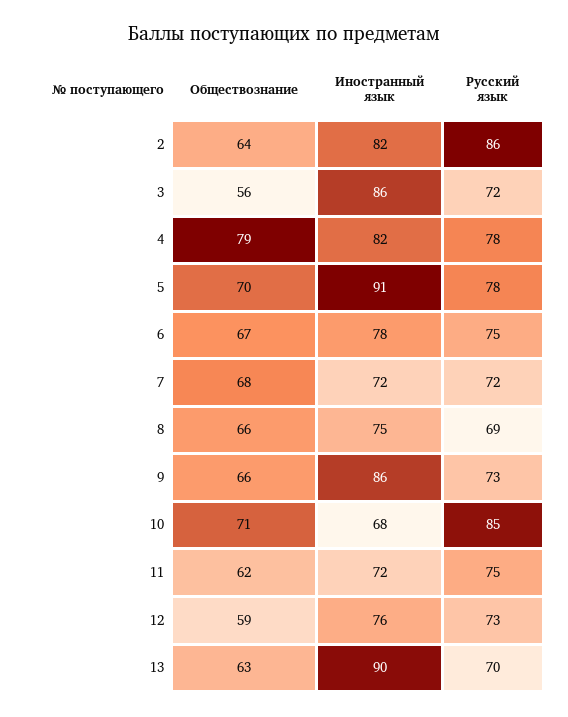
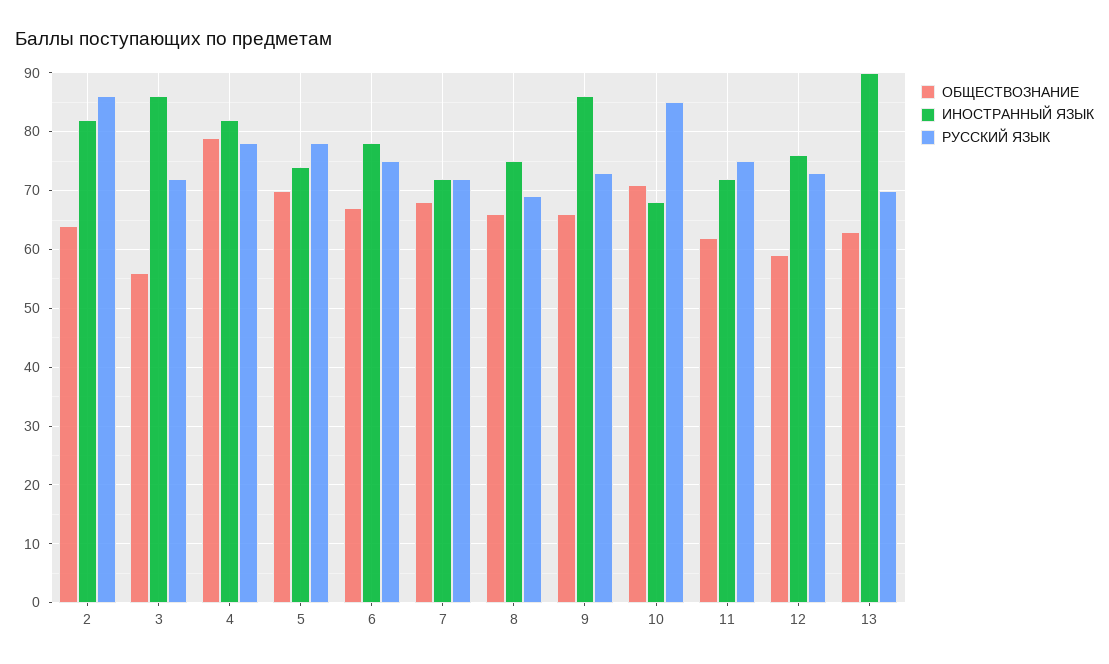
  {
    "Обществознание": {
      "2": 64,
      "3": 56,
      "4": 79,
      "5": 70,
      "6": 67,
      "7": 68,
      "8": 66,
      "9": 66,
      "10": 71,
      "11": 62,
      "12": 59,
      "13": 63
    },
    "Иностранный язык": {
      "2": 82,
      "3": 86,
      "4": 82,
-     "5": 91,
+     "5": 75,
      "6": 78,
      "7": 72,
      "8": 75,
      "9": 86,
      "10": 68,
      "11": 72,
      "12": 76,
      "13": 90
    },
    "Русский язык": {
      "2": 86,
      "3": 72,
      "4": 78,
      "5": 78,
      "6": 75,
      "7": 72,
      "8": 69,
      "9": 73,
      "10": 85,
      "11": 75,
      "12": 73,
      "13": 70
    }
  }

